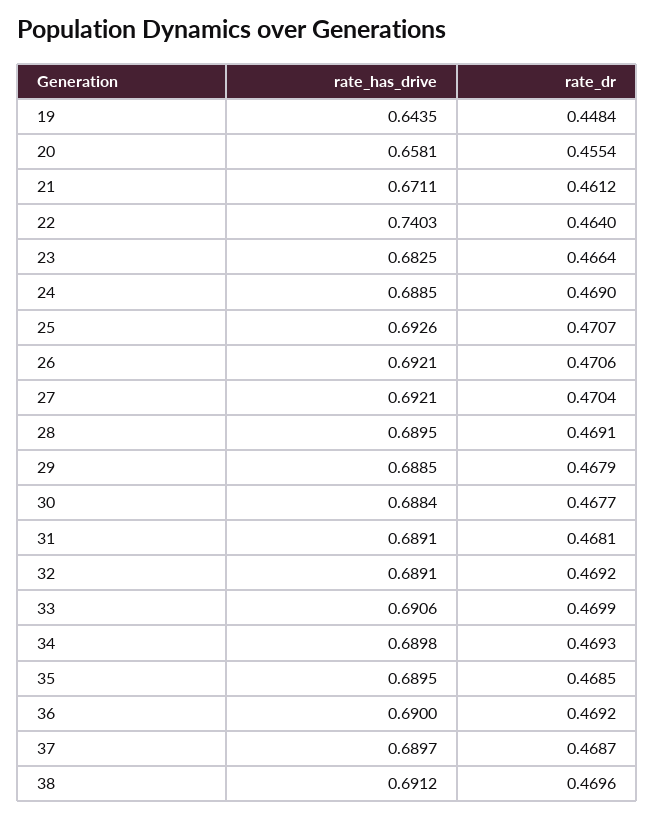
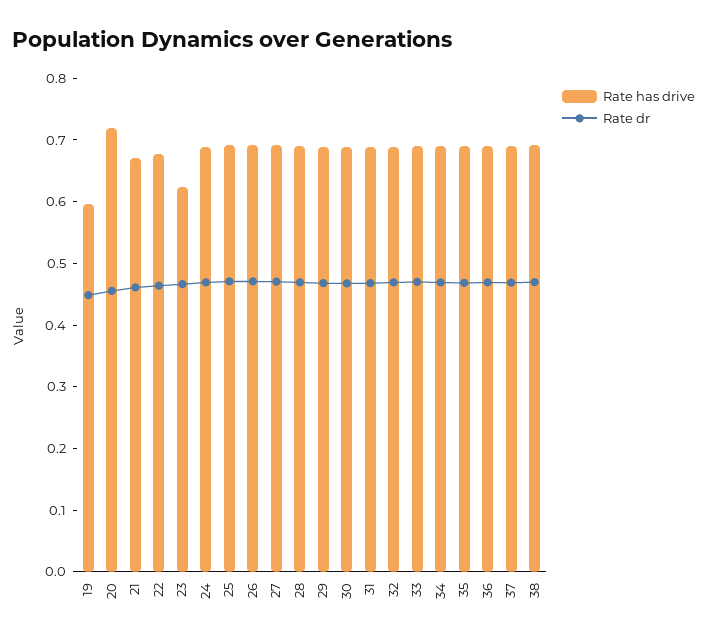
  {
    "rate_has_drive": {
-     "19": 0.6435,
+     "19": 0.6,
-     "20": 0.6581,
+     "20": 0.72,
      "21": 0.6711,
-     "22": 0.7403,
+     "22": 0.68,
-     "23": 0.6825,
+     "23": 0.62,
      "24": 0.6885,
      "25": 0.6926,
      "26": 0.6921,
      "27": 0.6921,
      "28": 0.6895,
      "29": 0.6885,
      "30": 0.6884,
      "31": 0.6891,
      "32": 0.6891,
      "33": 0.6906,
      "34": 0.6898,
      "35": 0.6895,
      "36": 0.69,
      "37": 0.6897,
      "38": 0.6912
    },
    "rate_dr": {
      "19": 0.4484,
      "20": 0.4554,
      "21": 0.4612,
      "22": 0.464,
      "23": 0.4664,
      "24": 0.469,
      "25": 0.4707,
      "26": 0.4706,
      "27": 0.4704,
      "28": 0.4691,
      "29": 0.4679,
      "30": 0.4677,
      "31": 0.4681,
      "32": 0.4692,
      "33": 0.4699,
      "34": 0.4693,
      "35": 0.4685,
      "36": 0.4692,
      "37": 0.4687,
      "38": 0.4696
    }
  }

